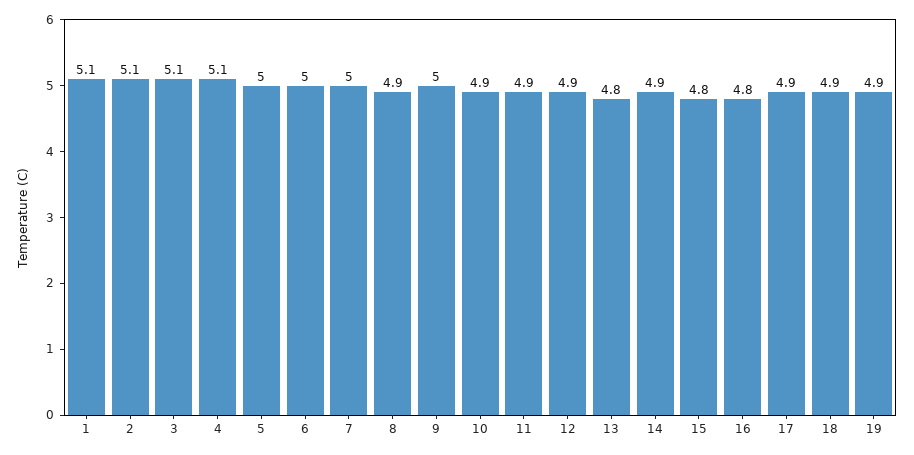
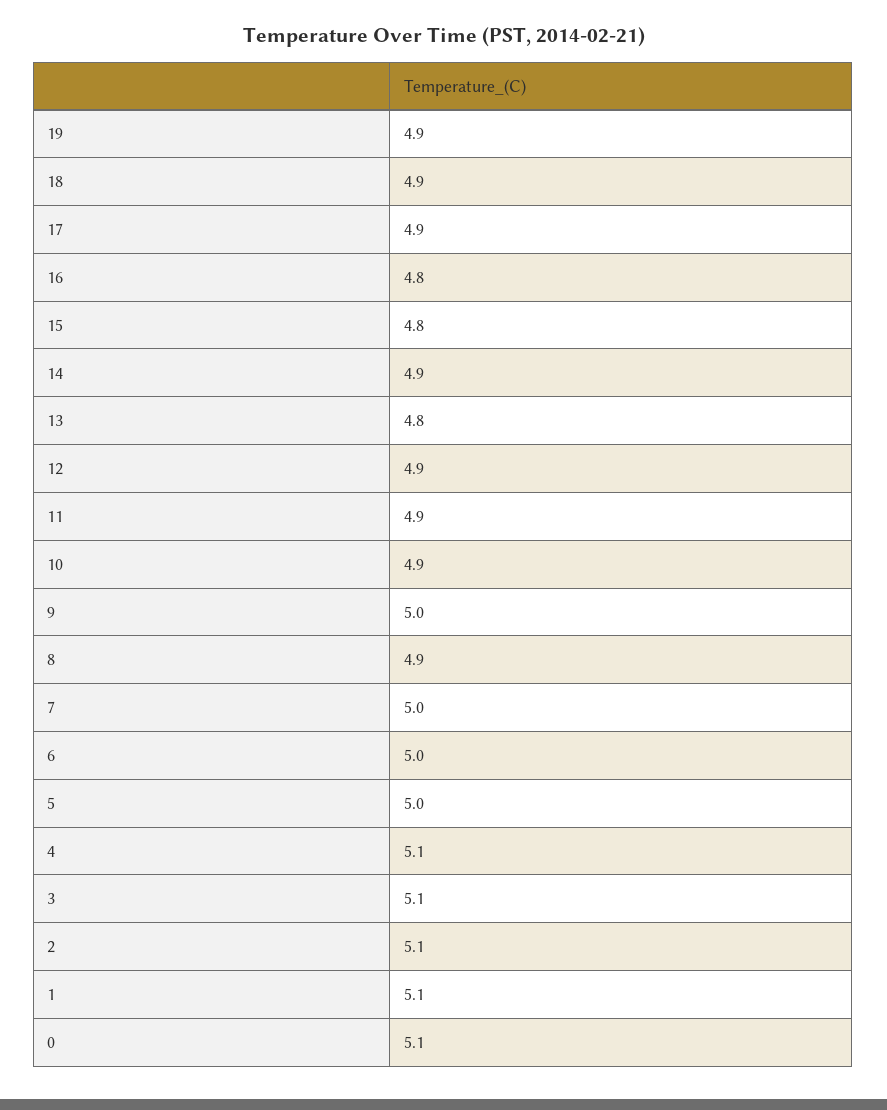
  {
    "1": 5.1,
    "2": 5.1,
    "3": 5.1,
    "4": 5.1,
    "5": 5,
    "6": 5,
    "7": 5,
    "8": 4.9,
    "9": 5,
    "10": 4.9,
    "11": 4.9,
    "12": 4.9,
    "13": 4.8,
    "14": 4.9,
    "15": 4.8,
    "16": 4.8,
    "17": 4.9,
    "18": 4.9,
-   "19": 4.9
+   "19": 4.9,
+   "0": 5.1
  }

